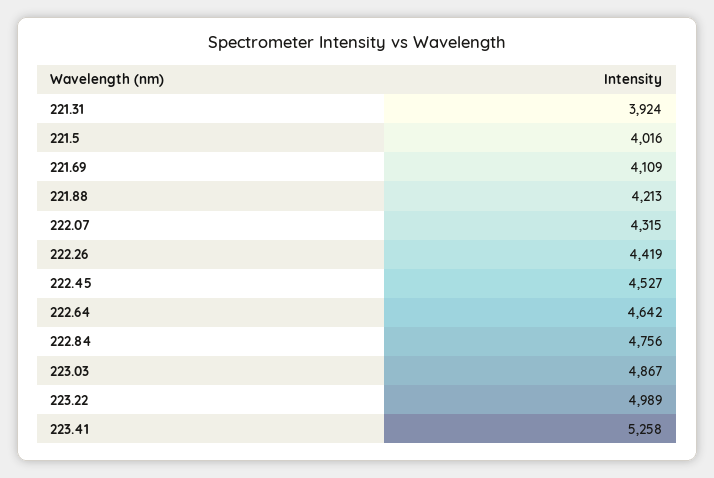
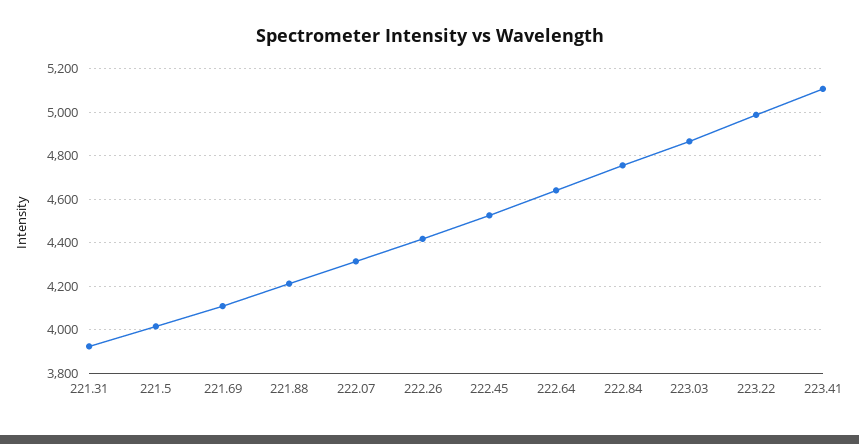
  {
    "221.31": 3924,
    "221.5": 4016,
    "221.69": 4109,
    "221.88": 4213,
    "222.07": 4315,
    "222.26": 4419,
    "222.45": 4527,
    "222.64": 4642,
    "222.84": 4756,
    "223.03": 4867,
    "223.22": 4989,
-   "223.41": 5258
+   "223.41": 5100
  }

